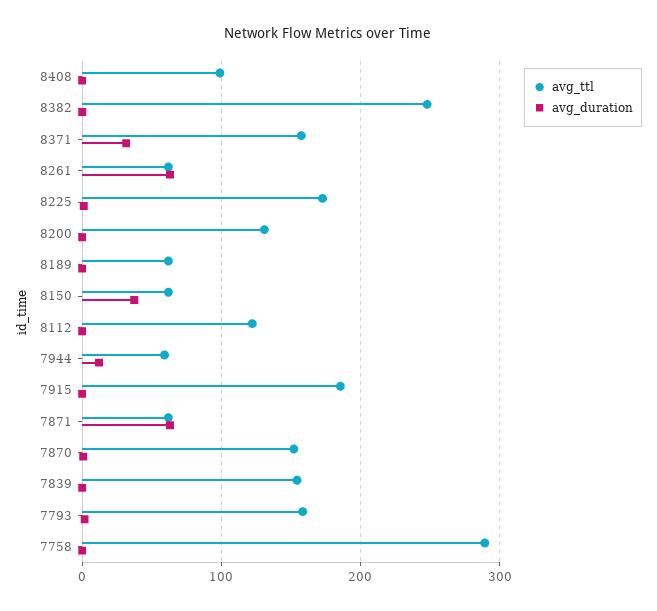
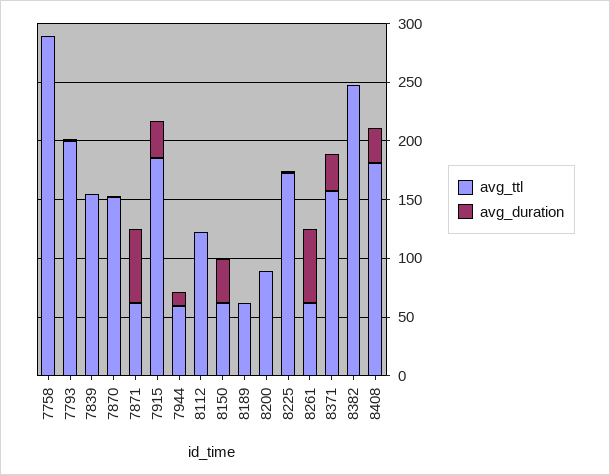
  {
    "avg_ttl": {
-     "8408": 100,
+     "8408": 180,
      "8382": 250,
      "8371": 160,
      "8261": 60,
      "8225": 170,
-     "8200": 130,
+     "8200": 90,
      "8189": 60,
      "8150": 60,
      "8112": 120,
      "7944": 60,
      "7915": 190,
      "7871": 60,
      "7870": 150,
      "7839": 150,
-     "7793": 160,
+     "7793": 200,
      "7758": 290
    },
    "avg_duration": {
-     "8408": 0,
+     "8408": 30,
      "8382": 0,
      "8371": 30,
      "8261": 60,
      "8225": 0,
      "8200": 0,
      "8189": 0,
      "8150": 40,
      "8112": 0,
      "7944": 10,
-     "7915": 0,
+     "7915": 30,
      "7871": 60,
      "7870": 0,
      "7839": 0,
      "7793": 0,
      "7758": 0
    }
  }

